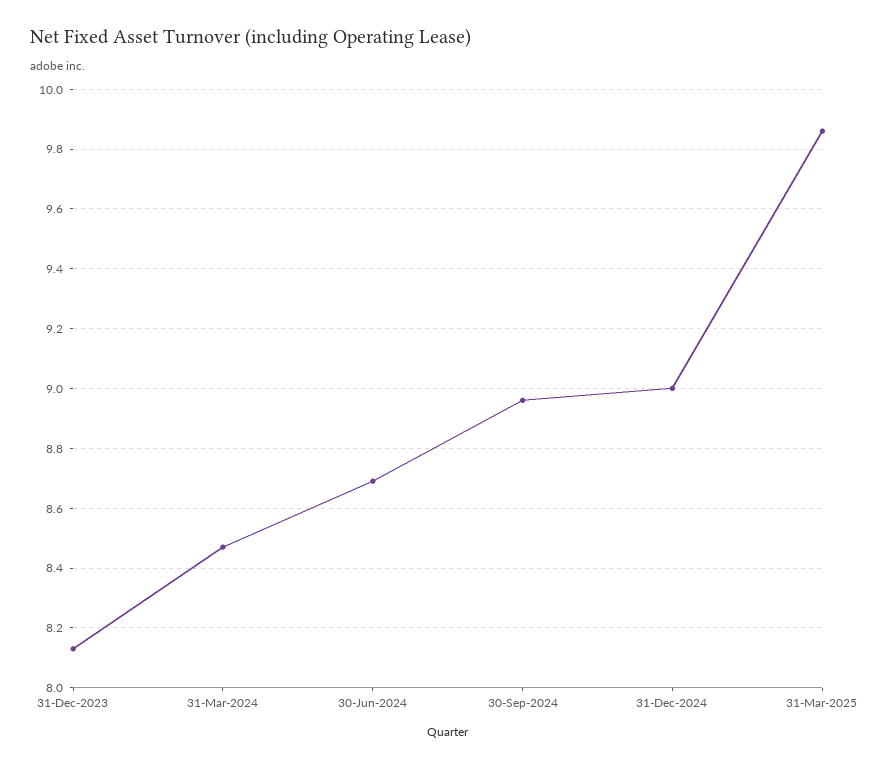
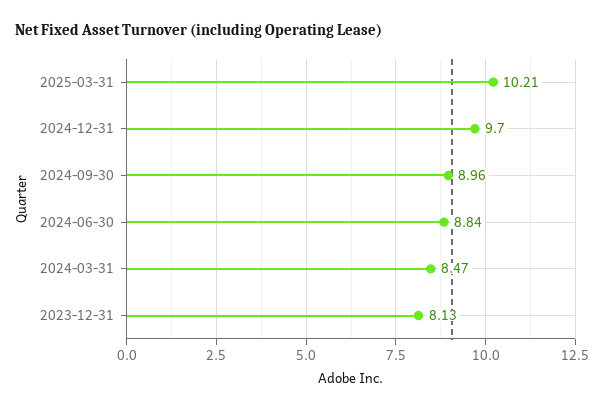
  {
    "31-Dec-2023": 8.13,
    "31-Mar-2024": 8.47,
-   "30-Jun-2024": 8.7,
+   "30-Jun-2024": 8.84,
    "30-Sep-2024": 8.96,
-   "31-Dec-2024": 9,
+   "31-Dec-2024": 9.7,
-   "31-Mar-2025": 9.85
+   "31-Mar-2025": 10.21
  }

